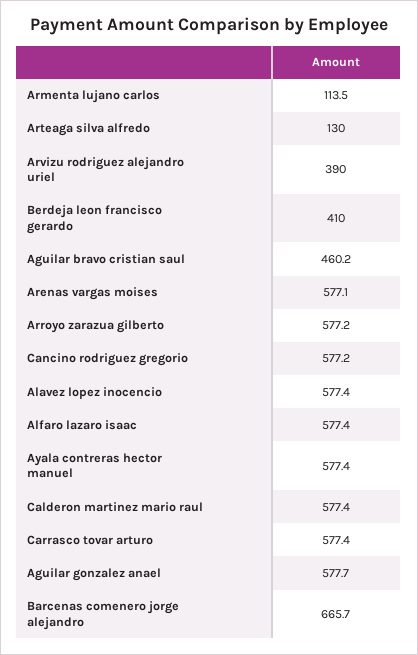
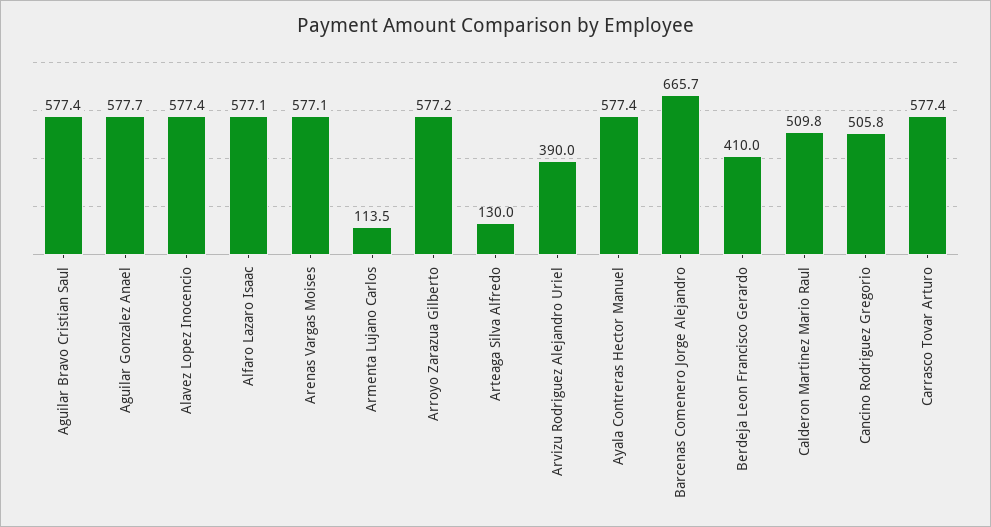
  {
    "Armenta lujano carlos": 113.5,
    "Arteaga silva alfredo": 130,
    "Arvizu rodriguez alejandro uriel": 390,
    "Berdeja leon francisco gerardo": 410,
-   "Aguilar bravo cristian saul": 460.2,
+   "Aguilar bravo cristian saul": 577.4,
    "Arenas vargas moises": 577.1,
    "Arroyo zarazua gilberto": 577.2,
-   "Cancino rodriguez gregorio": 577.2,
+   "Cancino rodriguez gregorio": 505.8,
    "Alavez lopez inocencio": 577.4,
-   "Alfaro lazaro isaac": 577.4,
+   "Alfaro lazaro isaac": 577.1,
    "Ayala contreras hector manuel": 577.4,
-   "Calderon martinez mario raul": 577.4,
+   "Calderon martinez mario raul": 509.8,
    "Carrasco tovar arturo": 577.4,
    "Aguilar gonzalez anael": 577.7,
    "Barcenas comenero jorge alejandro": 665.7
  }

